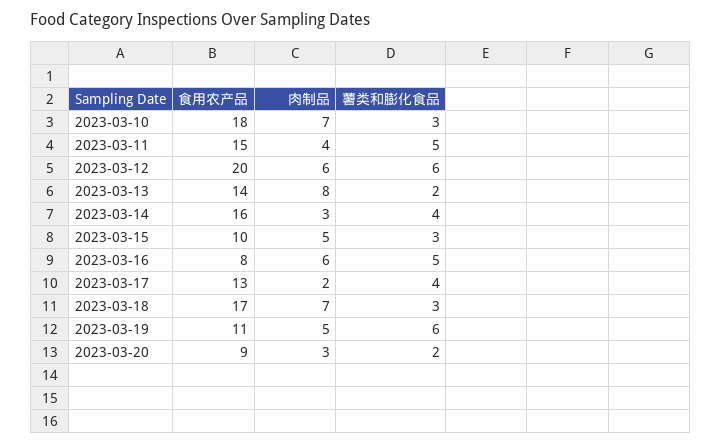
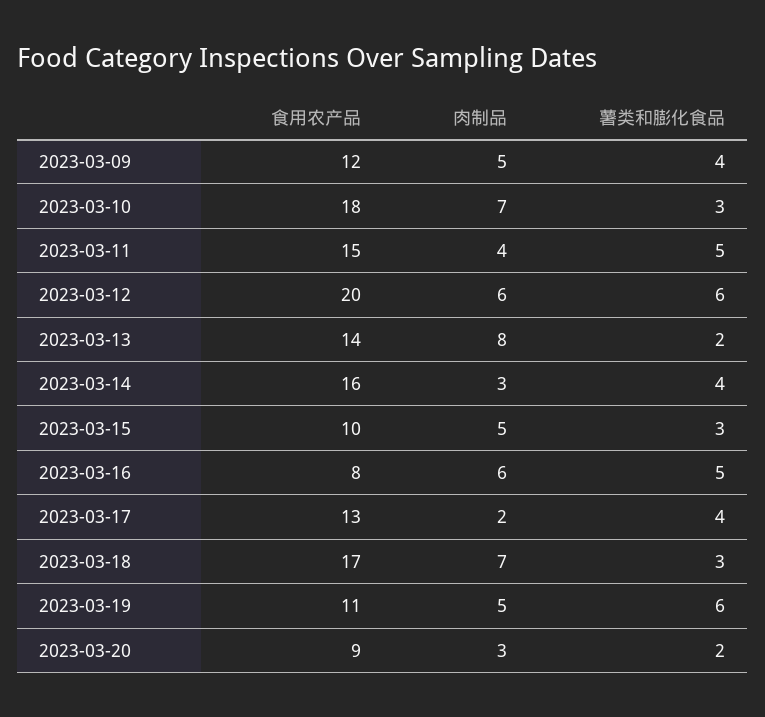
  {
    "食用农产品": {
      "2023-03-10": 18,
      "2023-03-11": 15,
      "2023-03-12": 20,
      "2023-03-13": 14,
      "2023-03-14": 16,
      "2023-03-15": 10,
      "2023-03-16": 8,
      "2023-03-17": 13,
      "2023-03-18": 17,
      "2023-03-19": 11,
-     "2023-03-20": 9
+     "2023-03-20": 9,
+     "2023-03-09": 12
    },
    "肉制品": {
      "2023-03-10": 7,
      "2023-03-11": 4,
      "2023-03-12": 6,
      "2023-03-13": 8,
      "2023-03-14": 3,
      "2023-03-15": 5,
      "2023-03-16": 6,
      "2023-03-17": 2,
      "2023-03-18": 7,
      "2023-03-19": 5,
-     "2023-03-20": 3
+     "2023-03-20": 3,
+     "2023-03-09": 5
    },
    "薯类和膨化食品": {
      "2023-03-10": 3,
      "2023-03-11": 5,
      "2023-03-12": 6,
      "2023-03-13": 2,
      "2023-03-14": 4,
      "2023-03-15": 3,
      "2023-03-16": 5,
      "2023-03-17": 4,
      "2023-03-18": 3,
      "2023-03-19": 6,
-     "2023-03-20": 2
+     "2023-03-20": 2,
+     "2023-03-09": 4
    }
  }

